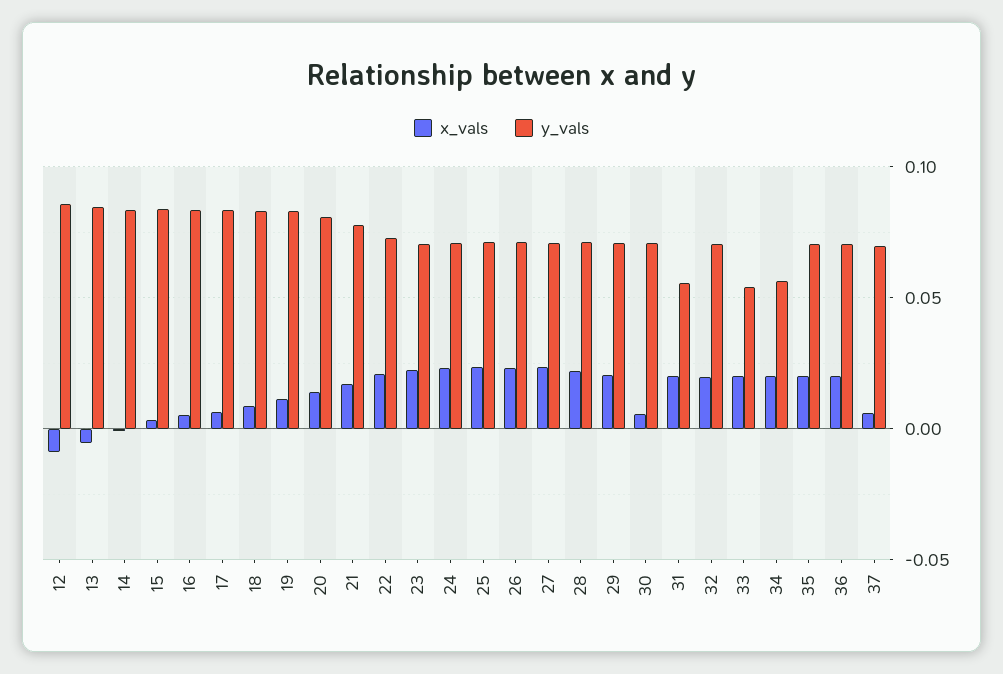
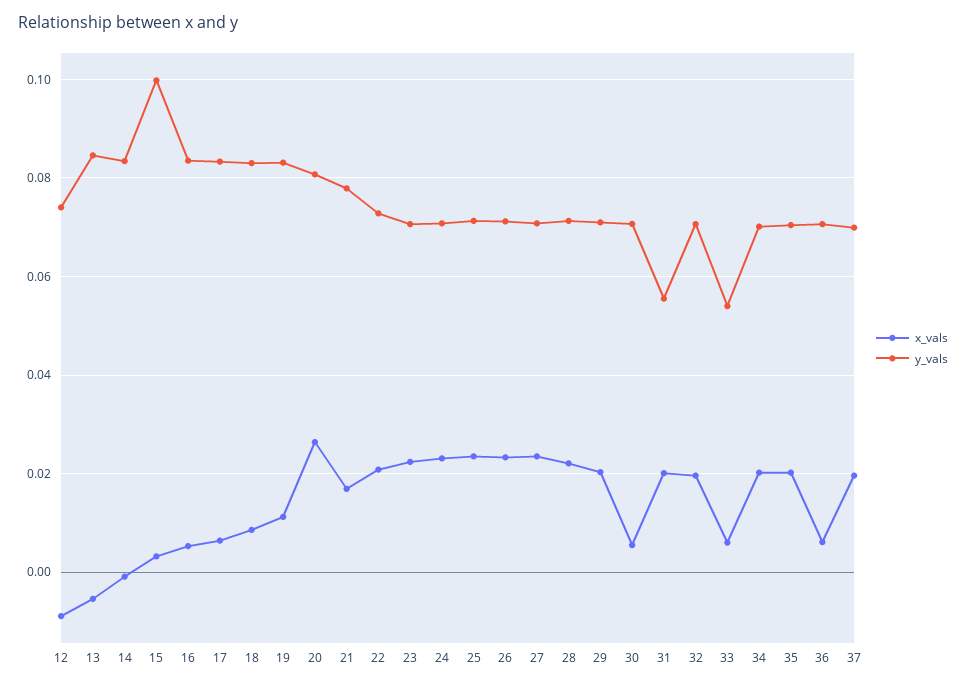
  {
    "x_vals": {
      "12": -0.008,
      "13": -0.006,
      "14": 0,
      "15": 0.004,
      "16": 0.006,
      "17": 0.006,
      "18": 0.008,
      "19": 0.012,
-     "20": 0.015,
+     "20": 0.026,
      "21": 0.016,
      "22": 0.02,
      "23": 0.022,
      "24": 0.024,
      "25": 0.024,
      "26": 0.024,
      "27": 0.024,
      "28": 0.022,
      "29": 0.02,
      "30": 0.006,
      "31": 0.02,
      "32": 0.02,
-     "33": 0.02,
+     "33": 0.006,
      "34": 0.02,
      "35": 0.02,
-     "36": 0.02,
+     "36": 0.006,
-     "37": 0.005
+     "37": 0.02
    },
    "y_vals": {
-     "12": 0.085,
+     "12": 0.074,
      "13": 0.084,
      "14": 0.084,
-     "15": 0.085,
+     "15": 0.1,
      "16": 0.084,
      "17": 0.084,
      "18": 0.084,
      "19": 0.084,
      "20": 0.08,
      "21": 0.078,
      "22": 0.072,
      "23": 0.07,
      "24": 0.07,
      "25": 0.072,
      "26": 0.072,
      "27": 0.07,
      "28": 0.072,
      "29": 0.072,
      "30": 0.07,
      "31": 0.056,
      "32": 0.07,
      "33": 0.054,
-     "34": 0.055,
+     "34": 0.07,
      "35": 0.07,
      "36": 0.07,
      "37": 0.07
    }
  }

